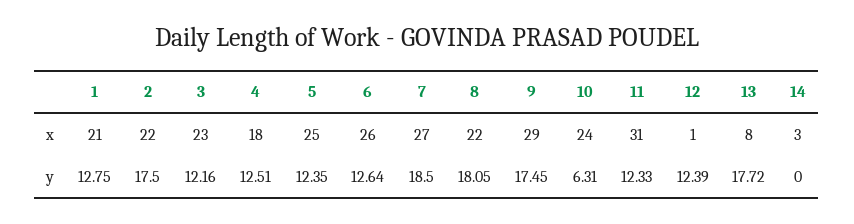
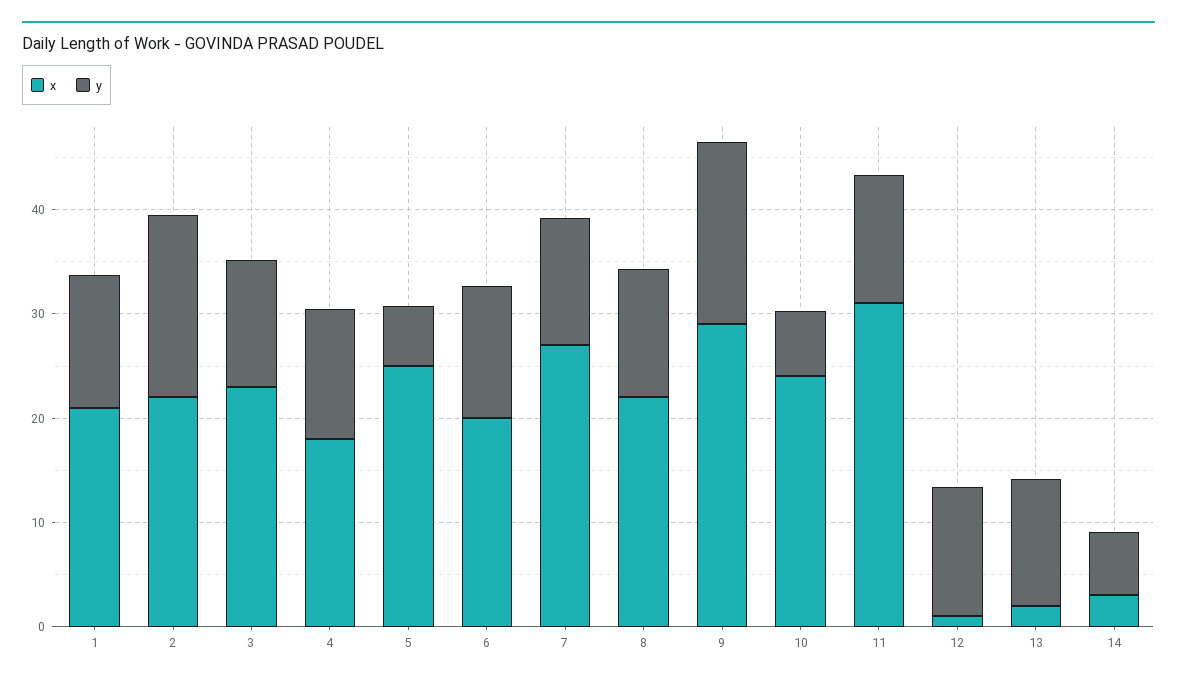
  {
    "x": {
      "1": 21,
      "2": 22,
      "3": 23,
      "4": 18,
      "5": 25,
-     "6": 26,
+     "6": 20,
      "7": 27,
      "8": 22,
      "9": 29,
      "10": 24,
      "11": 31,
      "12": 1,
-     "13": 8,
+     "13": 2,
      "14": 3
    },
    "y": {
      "1": 12.75,
      "2": 17.5,
      "3": 12.16,
      "4": 12.51,
-     "5": 12.35,
+     "5": 6,
      "6": 12.64,
-     "7": 18.5,
+     "7": 12,
-     "8": 18.05,
+     "8": 12,
      "9": 17.45,
      "10": 6.31,
      "11": 12.33,
      "12": 12.39,
-     "13": 17.72,
+     "13": 12,
-     "14": 0
+     "14": 6
    }
  }

